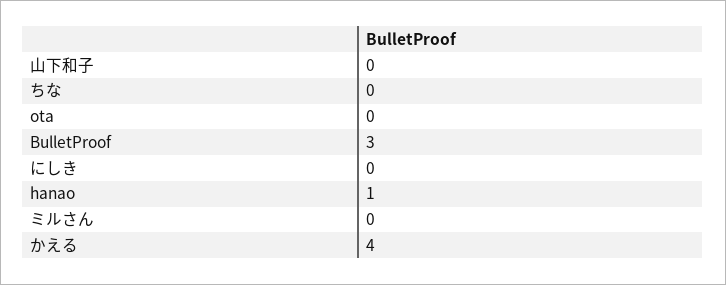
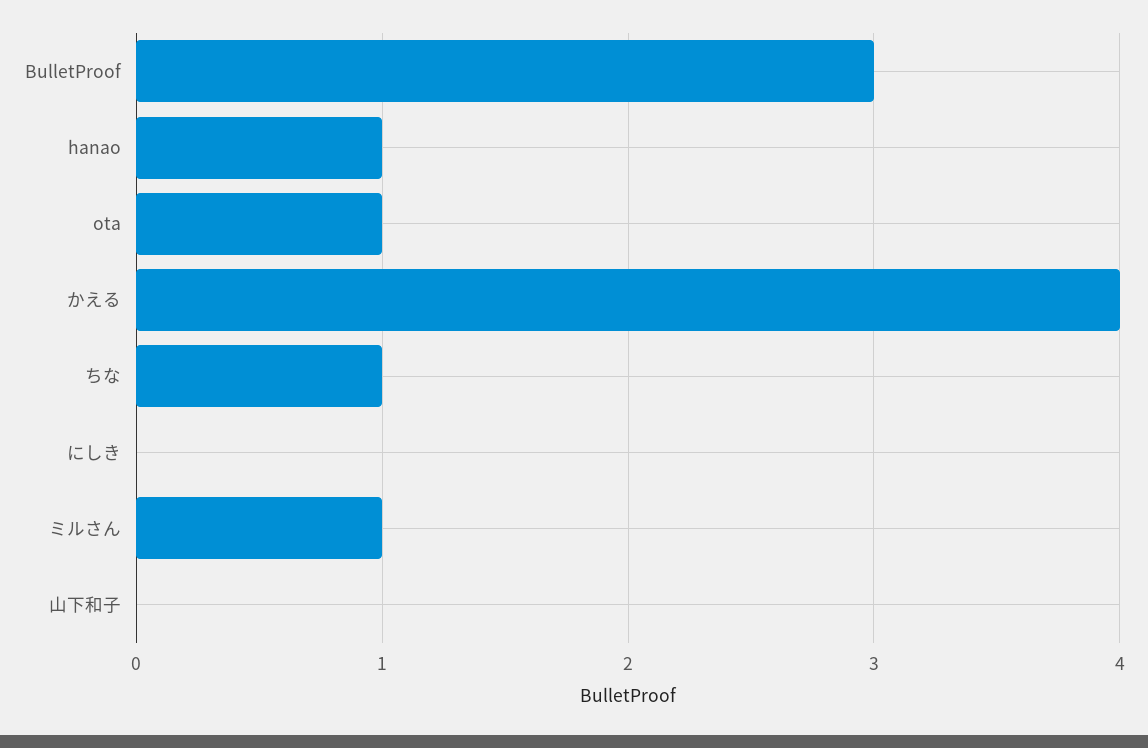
  {
    "山下和子": 0,
-   "ちな": 0,
+   "ちな": 1,
-   "ota": 0,
+   "ota": 1,
    "BulletProof": 3,
    "にしき": 0,
    "hanao": 1,
-   "ミルさん": 0,
+   "ミルさん": 1,
    "かえる": 4
  }

